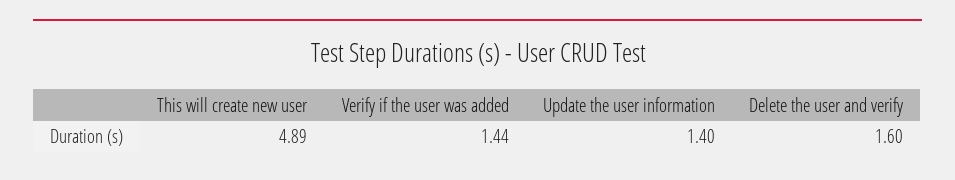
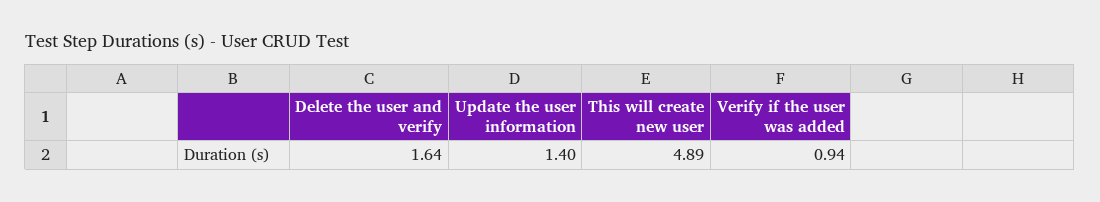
  {
    "This will create new user": 4.89,
-   "Verify if the user was added": 1.44,
+   "Verify if the user was added": 0.94,
    "Update the user information": 1.4,
-   "Delete the user and verify": 1.6
+   "Delete the user and verify": 1.64
  }

